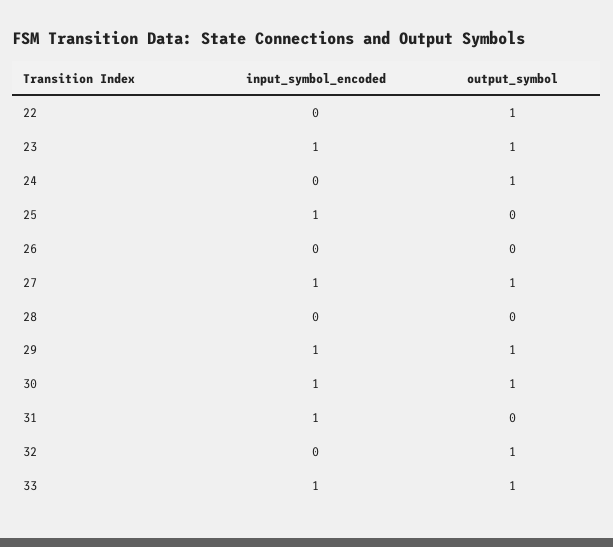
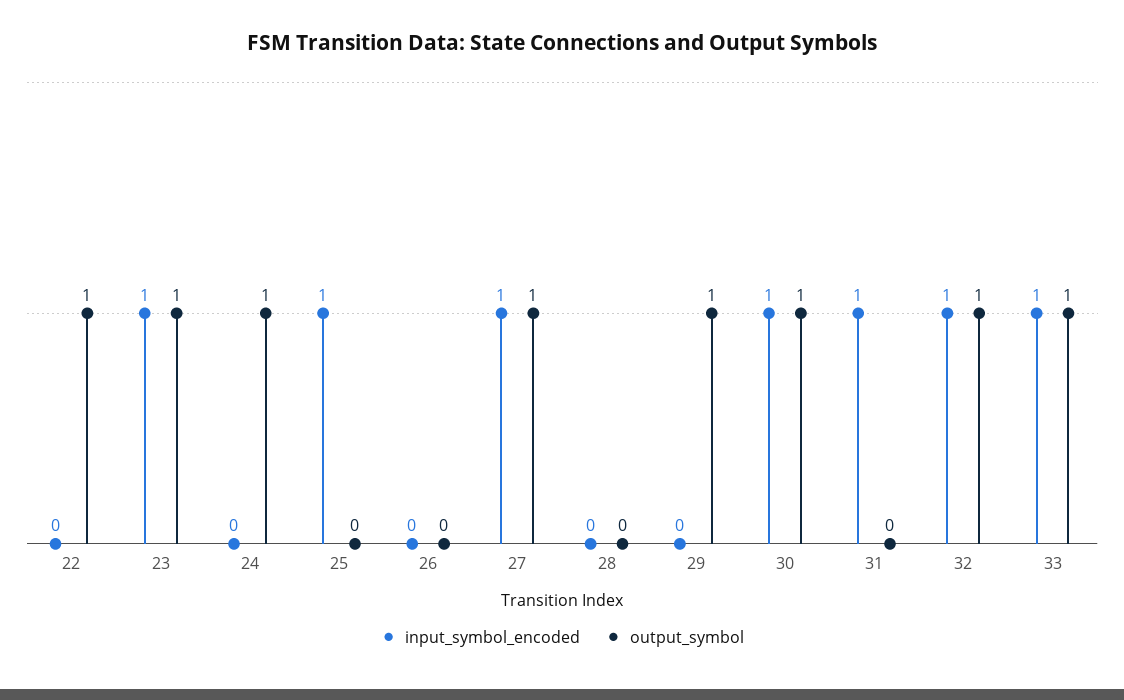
  {
    "input_symbol_encoded": {
      "22": 0,
      "23": 1,
      "24": 0,
      "25": 1,
      "26": 0,
      "27": 1,
      "28": 0,
-     "29": 1,
+     "29": 0,
      "30": 1,
      "31": 1,
-     "32": 0,
+     "32": 1,
      "33": 1
    },
    "output_symbol": {
      "22": 1,
      "23": 1,
      "24": 1,
      "25": 0,
      "26": 0,
      "27": 1,
      "28": 0,
      "29": 1,
      "30": 1,
      "31": 0,
      "32": 1,
      "33": 1
    }
  }

